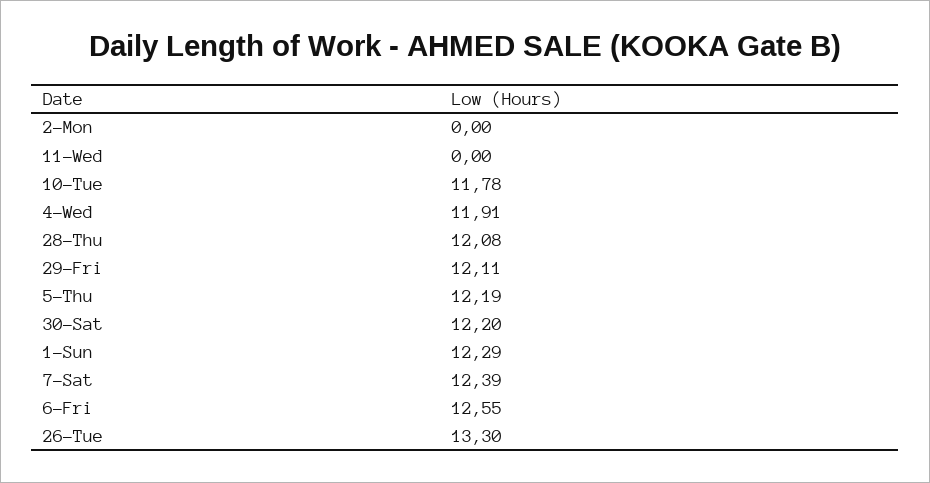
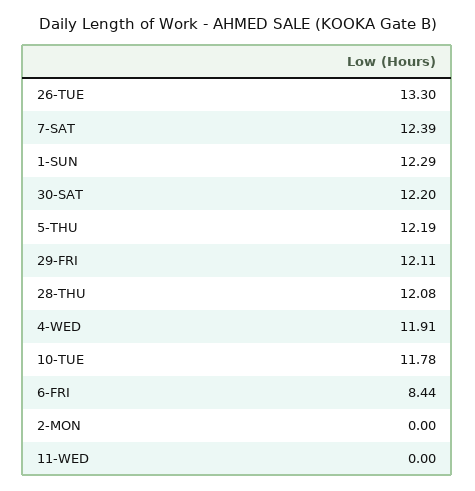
  {
    "2-Mon": 0,
    "11-Wed": 0,
    "10-Tue": 11.78,
    "4-Wed": 11.91,
    "28-Thu": 12.08,
    "29-Fri": 12.11,
    "5-Thu": 12.19,
    "30-Sat": 12.2,
    "1-Sun": 12.29,
    "7-Sat": 12.39,
-   "6-Fri": 12.55,
+   "6-Fri": 8.44,
    "26-Tue": 13.3
  }

